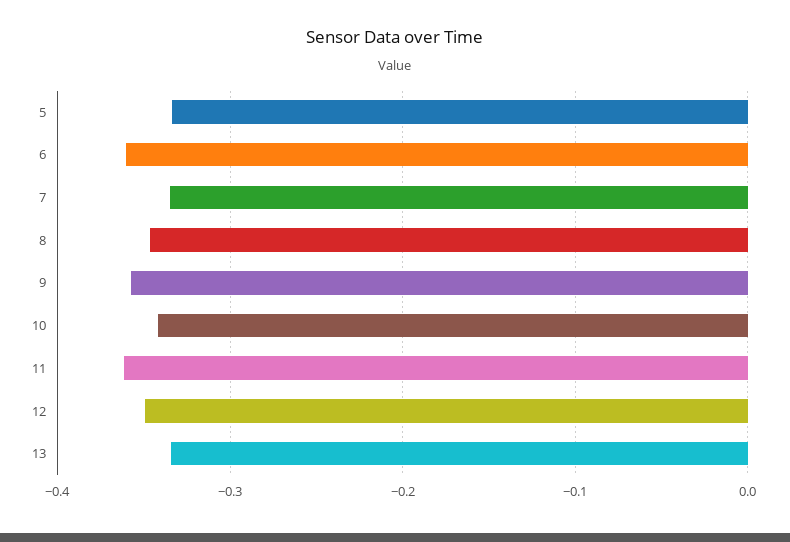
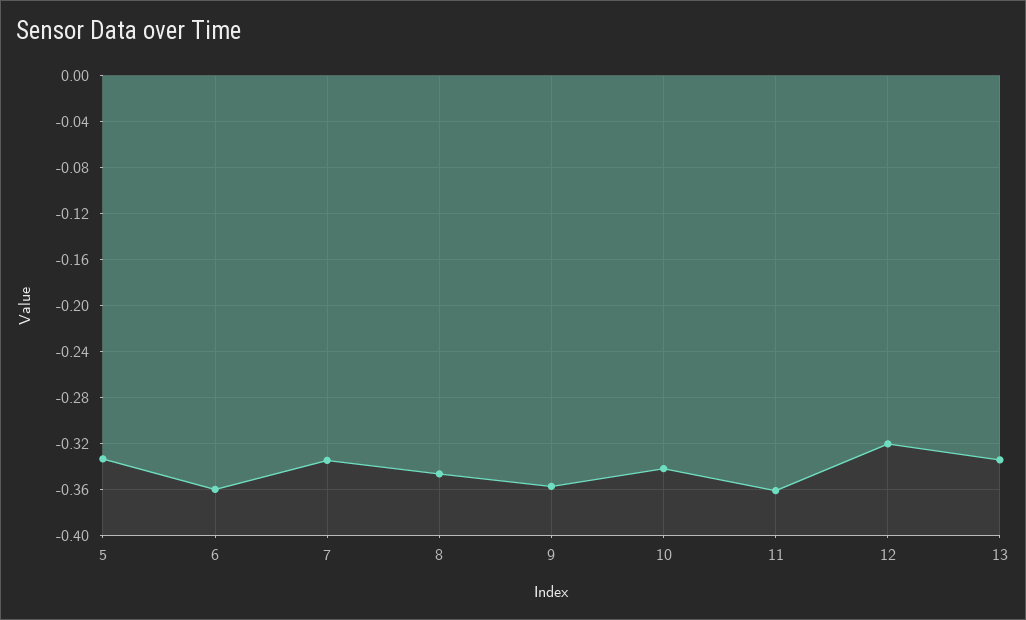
  {
    "5": -0.33,
    "6": -0.36,
    "7": -0.33,
    "8": -0.35,
    "9": -0.36,
    "10": -0.34,
    "11": -0.36,
-   "12": -0.35,
+   "12": -0.32,
    "13": -0.33
  }

